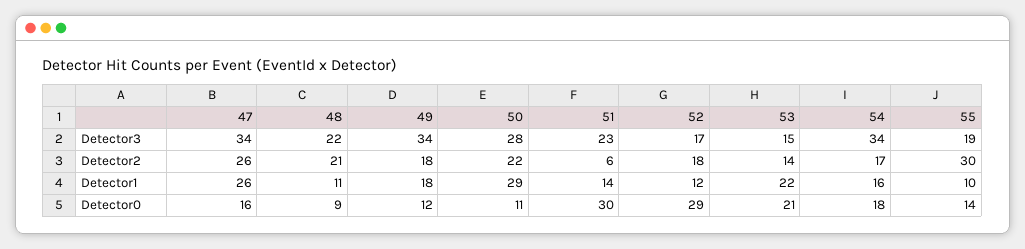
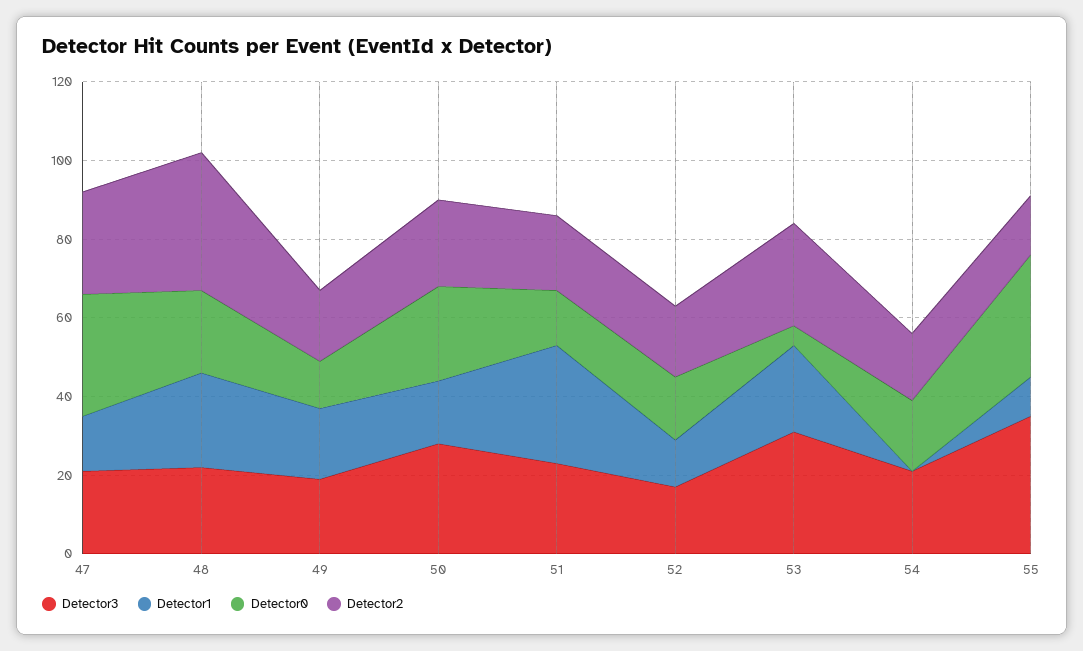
  {
    "Detector3": {
-     "47": 34,
+     "47": 20,
      "48": 22,
-     "49": 34,
+     "49": 20,
      "50": 28,
      "51": 23,
      "52": 17,
-     "53": 15,
+     "53": 30,
-     "54": 34,
+     "54": 20,
-     "55": 19
+     "55": 35
    },
    "Detector2": {
      "47": 26,
-     "48": 21,
+     "48": 35,
      "49": 18,
      "50": 22,
-     "51": 6,
+     "51": 20,
      "52": 18,
-     "53": 14,
+     "53": 25,
      "54": 17,
-     "55": 30
+     "55": 15
    },
    "Detector1": {
-     "47": 26,
+     "47": 15,
-     "48": 11,
+     "48": 25,
      "49": 18,
-     "50": 29,
+     "50": 15,
-     "51": 14,
+     "51": 30,
      "52": 12,
      "53": 22,
-     "54": 16,
+     "54": 0,
      "55": 10
    },
    "Detector0": {
-     "47": 16,
+     "47": 30,
-     "48": 9,
+     "48": 20,
      "49": 12,
-     "50": 11,
+     "50": 25,
-     "51": 30,
+     "51": 15,
-     "52": 29,
+     "52": 15,
-     "53": 21,
+     "53": 5,
      "54": 18,
-     "55": 14
+     "55": 30
    }
  }

